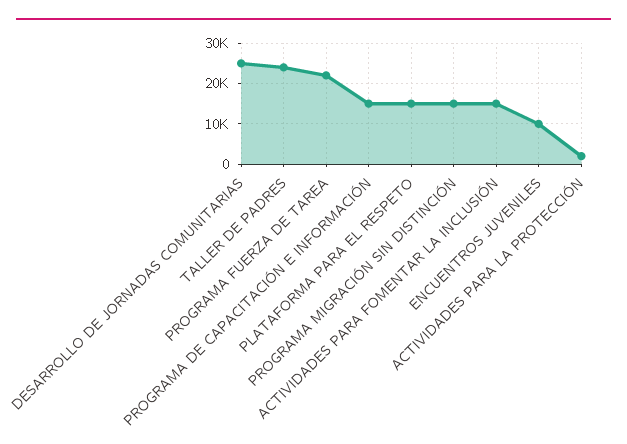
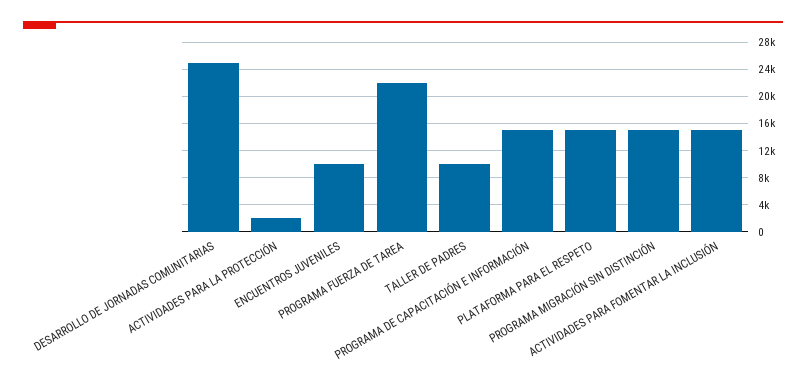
  {
    "DESARROLLO DE JORNADAS COMUNITARIAS": 25000,
-   "TALLER DE PADRES": 24000,
+   "TALLER DE PADRES": 10000,
    "PROGRAMA FUERZA DE TAREA": 22000,
    "PROGRAMA DE CAPACITACIÓN E INFORMACIÓN": 15000,
    "PLATAFORMA PARA EL RESPETO": 15000,
    "PROGRAMA MIGRACIÓN SIN DISTINCIÓN": 15000,
    "ACTIVIDADES PARA FOMENTAR LA INCLUSIÓN": 15000,
    "ENCUENTROS JUVENILES": 10000,
    "ACTIVIDADES PARA LA PROTECCIÓN": 2000
  }

